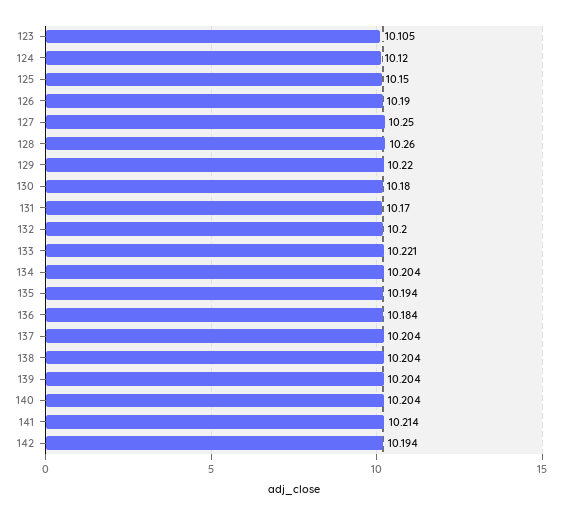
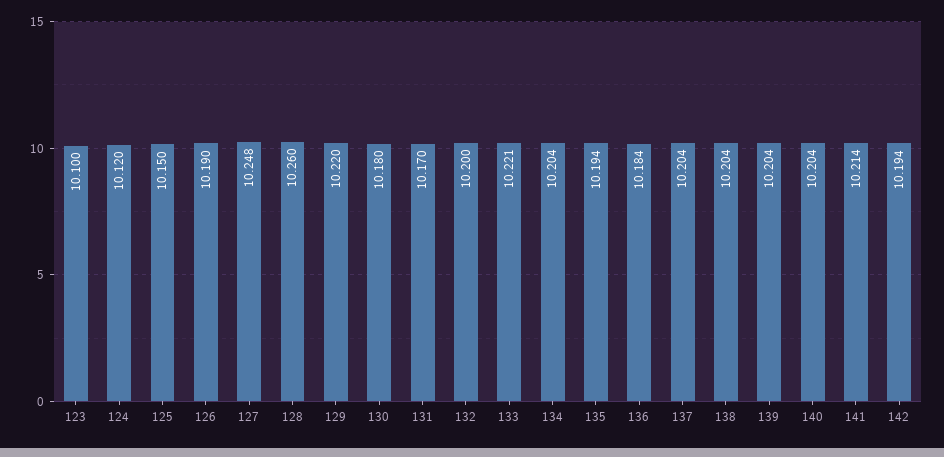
  {
-   "123": 10.105,
+   "123": 10.1,
    "124": 10.12,
    "125": 10.15,
    "126": 10.19,
-   "127": 10.25,
+   "127": 10.248,
    "128": 10.26,
    "129": 10.22,
    "130": 10.18,
    "131": 10.17,
    "132": 10.2,
    "133": 10.221,
    "134": 10.204,
    "135": 10.194,
    "136": 10.184,
    "137": 10.204,
    "138": 10.204,
    "139": 10.204,
    "140": 10.204,
    "141": 10.214,
    "142": 10.194
  }

